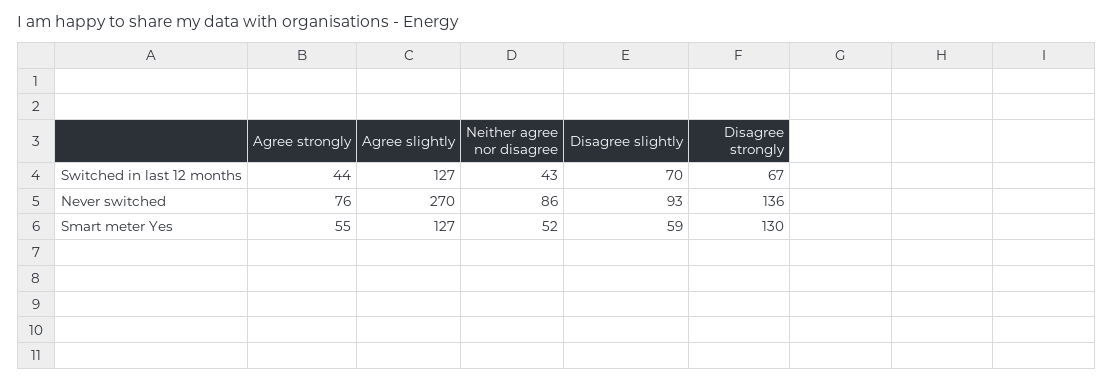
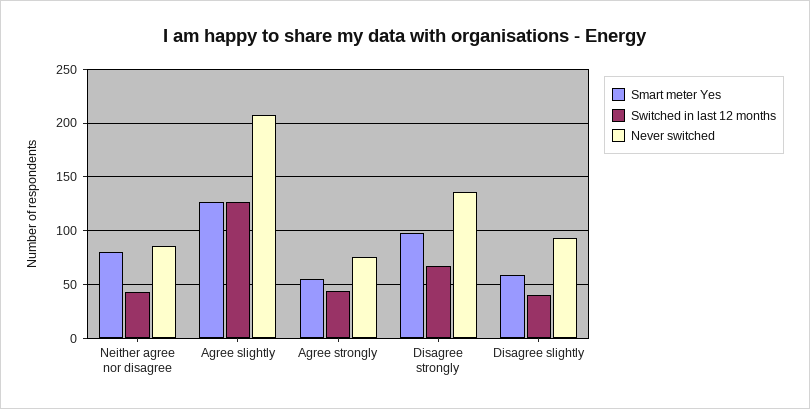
  {
    "Switched in last 12 months": {
      "Agree strongly": 44,
      "Agree slightly": 127,
      "Neither agree nor disagree": 43,
-     "Disagree slightly": 70,
+     "Disagree slightly": 40,
      "Disagree strongly": 67
    },
    "Never switched": {
      "Agree strongly": 76,
-     "Agree slightly": 270,
+     "Agree slightly": 210,
      "Neither agree nor disagree": 86,
      "Disagree slightly": 93,
      "Disagree strongly": 136
    },
    "Smart meter Yes": {
      "Agree strongly": 55,
      "Agree slightly": 127,
-     "Neither agree nor disagree": 52,
+     "Neither agree nor disagree": 80,
      "Disagree slightly": 59,
-     "Disagree strongly": 130
+     "Disagree strongly": 100
    }
  }

